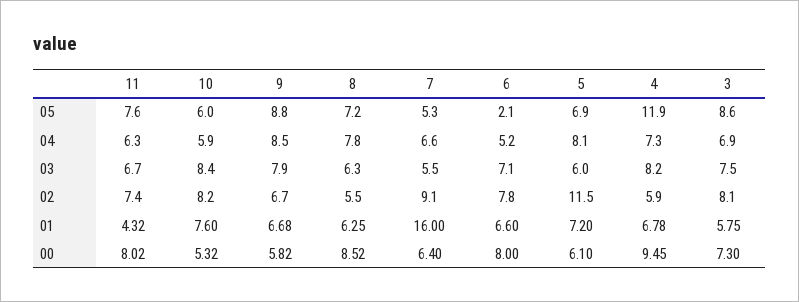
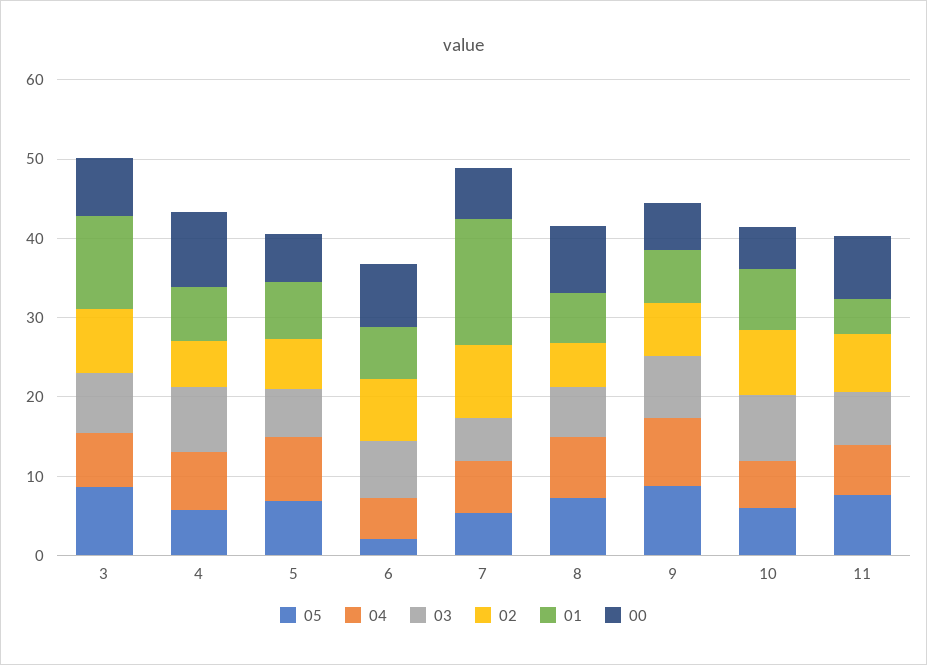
  {
    "05": {
      "11": 7.6,
      "10": 6,
      "9": 8.8,
      "8": 7.2,
      "7": 5.3,
      "6": 2.1,
      "5": 6.9,
-     "4": 11.9,
+     "4": 6,
      "3": 8.6
    },
    "04": {
      "11": 6.3,
      "10": 5.9,
      "9": 8.5,
      "8": 7.8,
      "7": 6.6,
      "6": 5.2,
      "5": 8.1,
      "4": 7.3,
      "3": 6.9
    },
    "03": {
      "11": 6.7,
      "10": 8.4,
      "9": 7.9,
      "8": 6.3,
      "7": 5.5,
      "6": 7.1,
      "5": 6,
      "4": 8.2,
      "3": 7.5
    },
    "02": {
      "11": 7.4,
      "10": 8.2,
      "9": 6.7,
      "8": 5.5,
      "7": 9.1,
      "6": 7.8,
-     "5": 11.5,
+     "5": 6,
      "4": 5.9,
      "3": 8.1
    },
    "01": {
      "11": 4.32,
      "10": 7.6,
      "9": 6.68,
      "8": 6.25,
      "7": 16,
      "6": 6.6,
      "5": 7.2,
      "4": 6.78,
-     "3": 5.75
+     "3": 12
    },
    "00": {
      "11": 8.02,
      "10": 5.32,
      "9": 5.82,
      "8": 8.52,
      "7": 6.4,
      "6": 8,
      "5": 6.1,
      "4": 9.45,
      "3": 7.3
    }
  }

